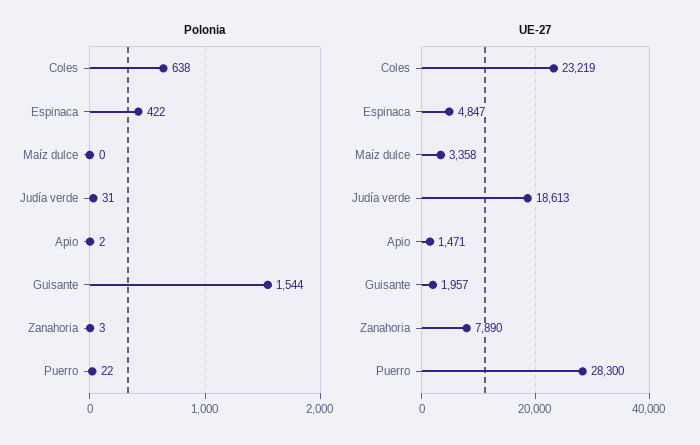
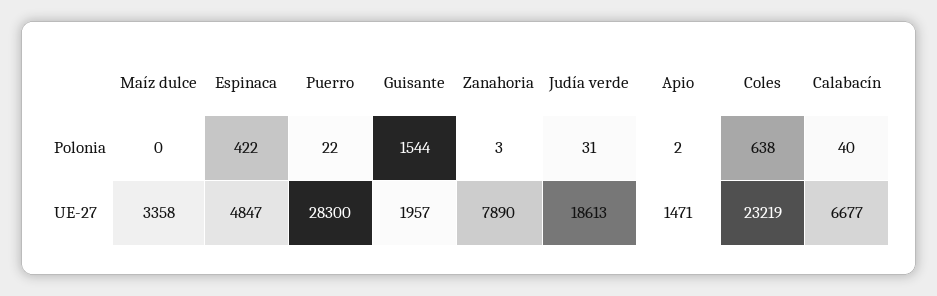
  {
    "Polonia": {
      "Coles": 638,
      "Espinaca": 422,
      "Maíz dulce": 0,
      "Judía verde": 31,
      "Apio": 2,
      "Guisante": 1544,
      "Zanahoria": 3,
-     "Puerro": 22
+     "Puerro": 22,
+     "Calabacín": 40
    },
    "UE-27": {
      "Coles": 23219,
      "Espinaca": 4847,
      "Maíz dulce": 3358,
      "Judía verde": 18613,
      "Apio": 1471,
      "Guisante": 1957,
      "Zanahoria": 7890,
-     "Puerro": 28300
+     "Puerro": 28300,
+     "Calabacín": 6677
    }
  }

